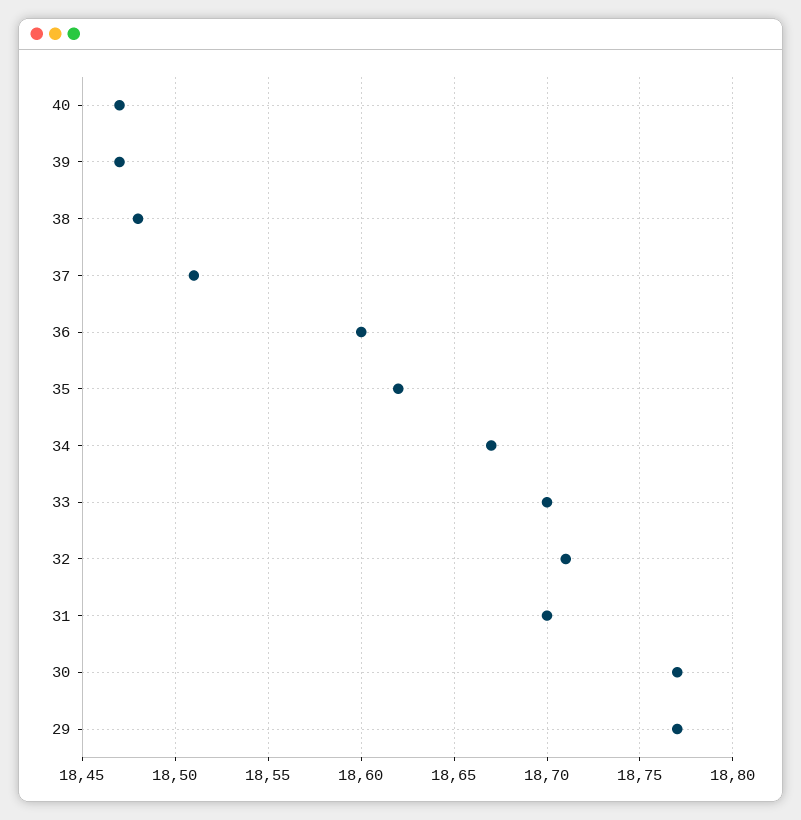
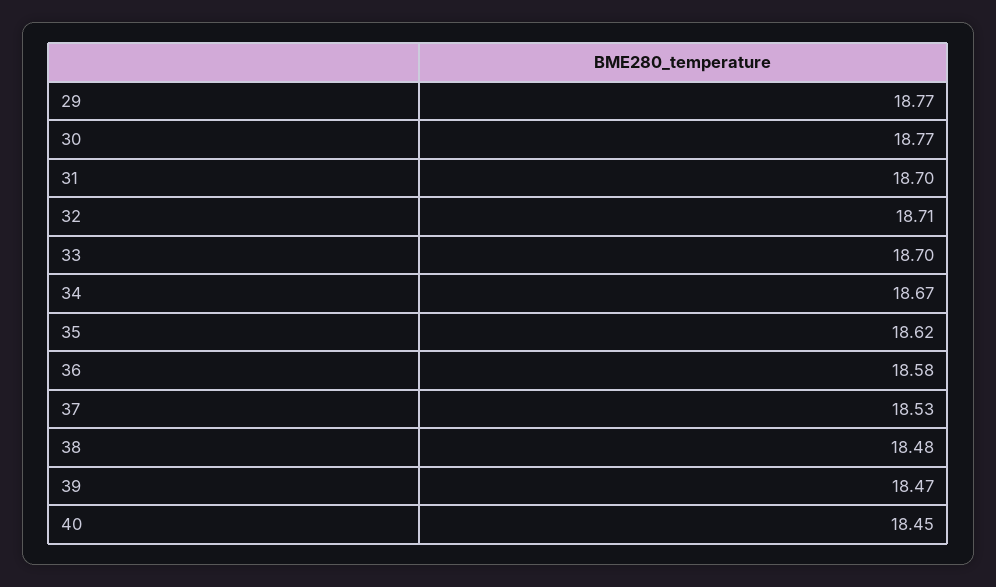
  {
-   "40": 18.47,
+   "40": 18.45,
    "39": 18.47,
    "38": 18.48,
-   "37": 18.51,
+   "37": 18.53,
-   "36": 18.6,
+   "36": 18.58,
    "35": 18.62,
    "34": 18.67,
    "33": 18.7,
    "32": 18.71,
    "31": 18.7,
    "30": 18.77,
    "29": 18.77
  }

